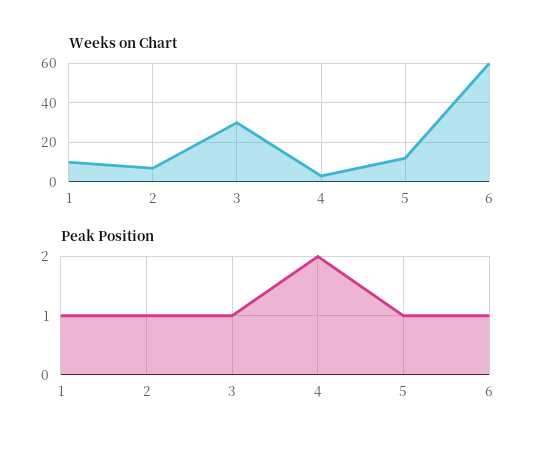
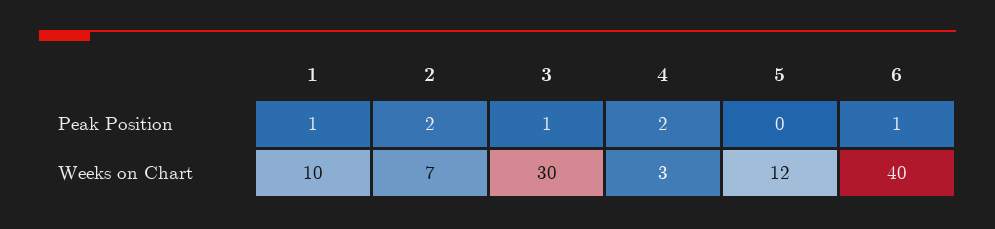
  {
    "Weeks on Chart": {
      "1": 10,
      "2": 7,
      "3": 30,
      "4": 3,
      "5": 12,
-     "6": 60
+     "6": 40
    },
    "Peak Position": {
      "1": 1,
-     "2": 1,
+     "2": 2,
      "3": 1,
      "4": 2,
-     "5": 1,
+     "5": 0,
      "6": 1
    }
  }

